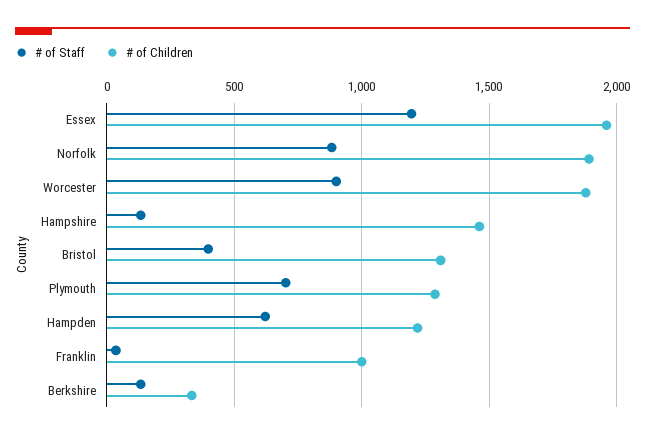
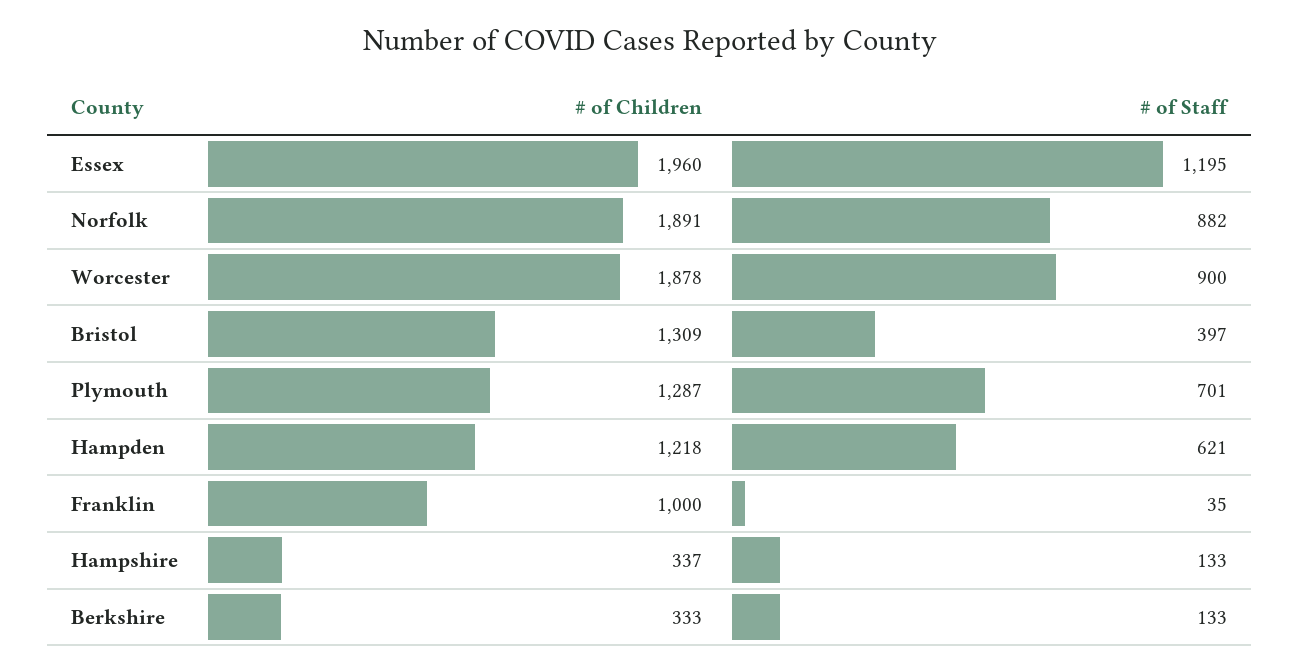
  {
    "# of Staff": {
      "Essex": 1195,
      "Norfolk": 882,
      "Worcester": 900,
      "Hampshire": 133,
      "Bristol": 397,
      "Plymouth": 701,
      "Hampden": 621,
      "Franklin": 35,
      "Berkshire": 133
    },
    "# of Children": {
      "Essex": 1960,
      "Norfolk": 1891,
      "Worcester": 1878,
-     "Hampshire": 1450,
+     "Hampshire": 337,
      "Bristol": 1309,
      "Plymouth": 1287,
      "Hampden": 1218,
      "Franklin": 1000,
      "Berkshire": 333
    }
  }

